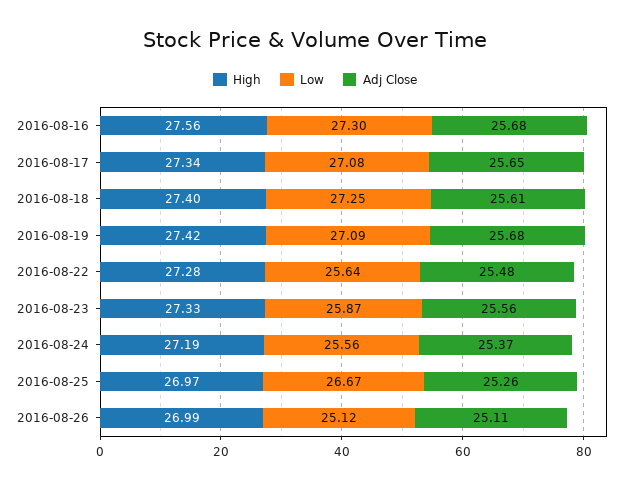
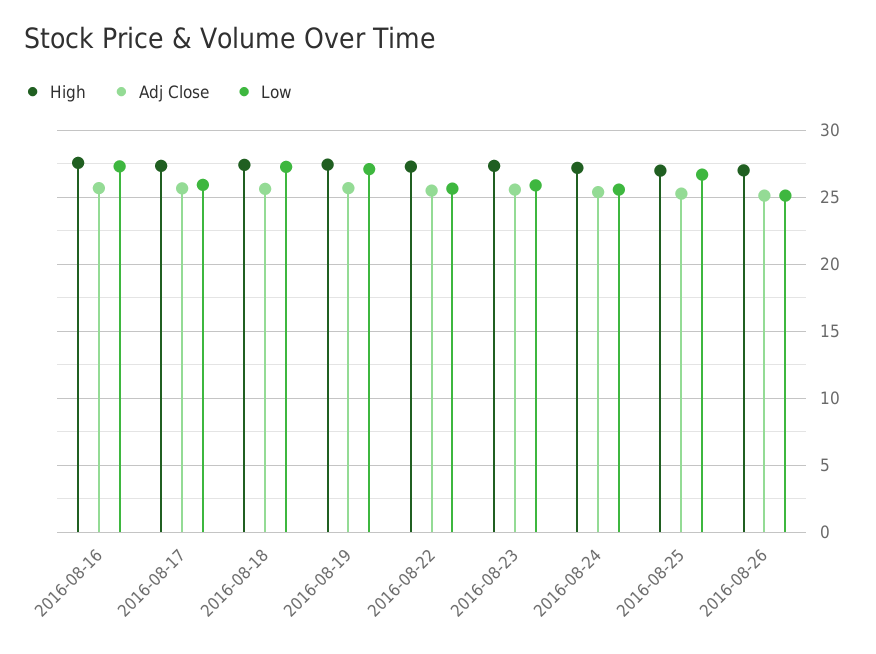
  {
    "High": {
      "2016-08-16": 27.56,
      "2016-08-17": 27.34,
      "2016-08-18": 27.4,
      "2016-08-19": 27.42,
      "2016-08-22": 27.28,
      "2016-08-23": 27.33,
      "2016-08-24": 27.19,
      "2016-08-25": 26.97,
      "2016-08-26": 26.99
    },
    "Low": {
      "2016-08-16": 27.3,
-     "2016-08-17": 27.08,
+     "2016-08-17": 26,
      "2016-08-18": 27.25,
      "2016-08-19": 27.09,
      "2016-08-22": 25.64,
      "2016-08-23": 25.87,
      "2016-08-24": 25.56,
      "2016-08-25": 26.67,
      "2016-08-26": 25.12
    },
    "Adj Close": {
      "2016-08-16": 25.68,
      "2016-08-17": 25.65,
      "2016-08-18": 25.61,
      "2016-08-19": 25.68,
      "2016-08-22": 25.48,
      "2016-08-23": 25.56,
      "2016-08-24": 25.37,
      "2016-08-25": 25.26,
      "2016-08-26": 25.11
    }
  }

